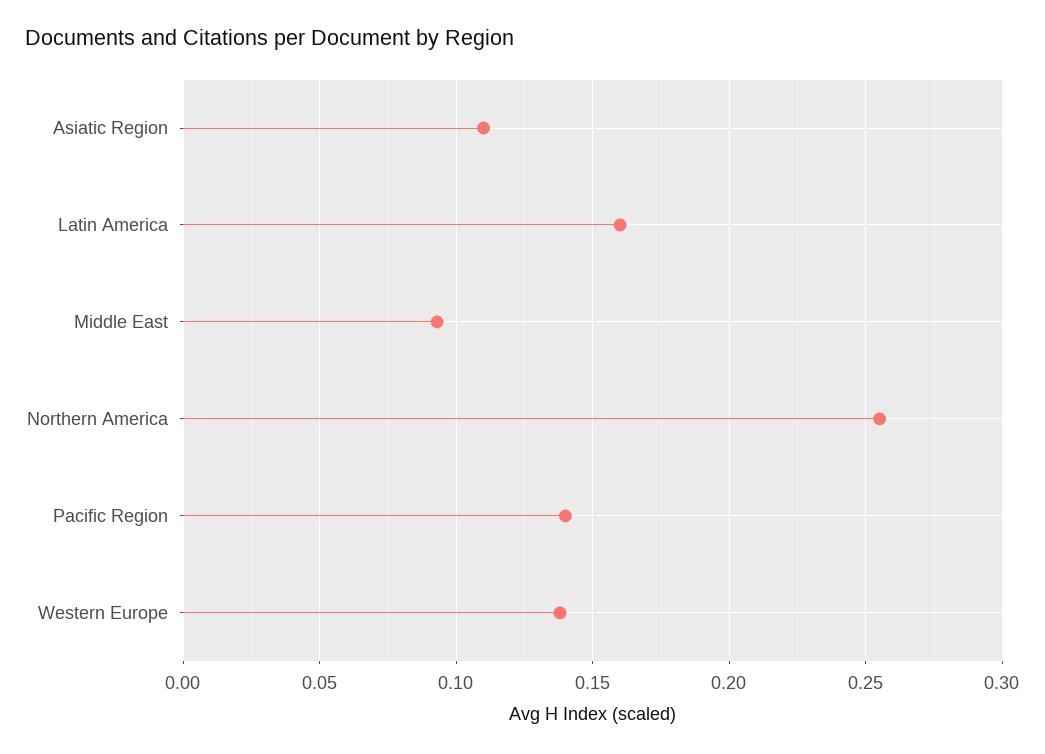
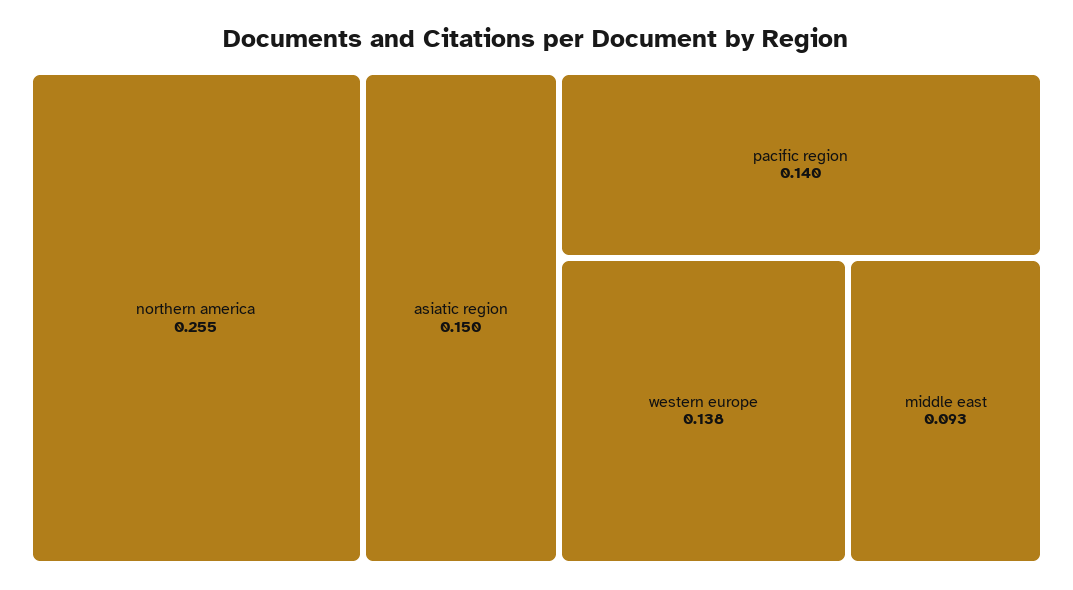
  {
-   "Asiatic Region": 0.11,
+   "Asiatic Region": 0.15,
-   "Latin America": 0.16,
    "Middle East": 0.093,
    "Northern America": 0.255,
    "Pacific Region": 0.14,
    "Western Europe": 0.138
  }

